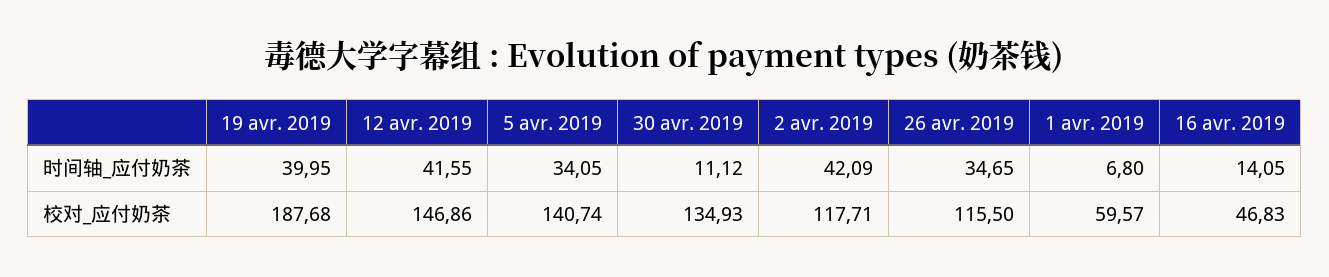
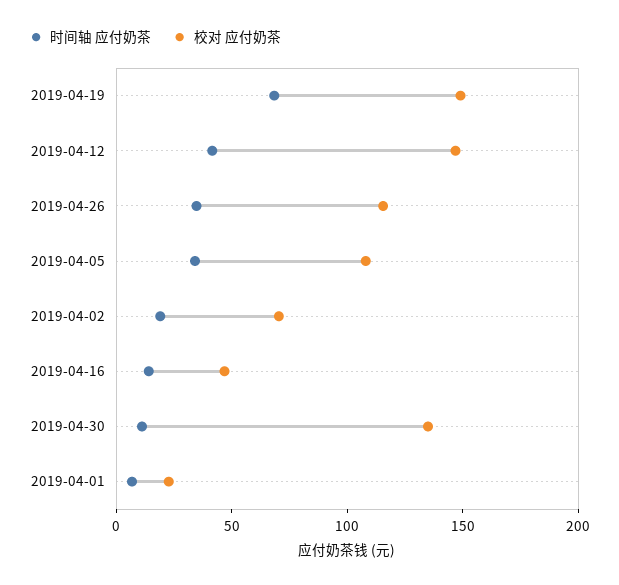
  {
    "时间轴_应付奶茶": {
-     "19 avr. 2019": 39.95,
+     "19 avr. 2019": 70,
      "12 avr. 2019": 41.55,
      "5 avr. 2019": 34.05,
      "30 avr. 2019": 11.12,
-     "2 avr. 2019": 42.09,
+     "2 avr. 2019": 20,
      "26 avr. 2019": 34.65,
      "1 avr. 2019": 6.8,
      "16 avr. 2019": 14.05
    },
    "校对_应付奶茶": {
-     "19 avr. 2019": 187.68,
+     "19 avr. 2019": 150,
      "12 avr. 2019": 146.86,
-     "5 avr. 2019": 140.74,
+     "5 avr. 2019": 110,
      "30 avr. 2019": 134.93,
-     "2 avr. 2019": 117.71,
+     "2 avr. 2019": 70,
      "26 avr. 2019": 115.5,
-     "1 avr. 2019": 59.57,
+     "1 avr. 2019": 20,
      "16 avr. 2019": 46.83
    }
  }

